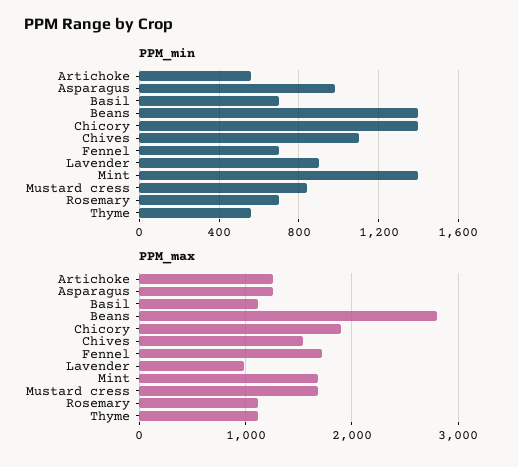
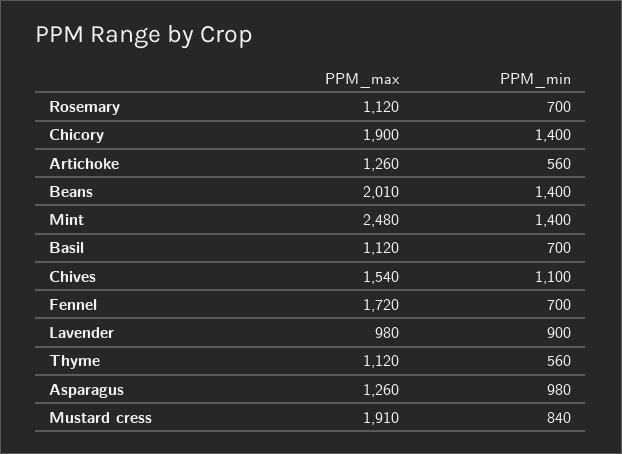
  {
    "PPM_min": {
      "Artichoke": 560,
      "Asparagus": 980,
      "Basil": 700,
      "Beans": 1400,
      "Chicory": 1400,
      "Chives": 1100,
      "Fennel": 700,
      "Lavender": 900,
      "Mint": 1400,
      "Mustard cress": 840,
      "Rosemary": 700,
      "Thyme": 560
    },
    "PPM_max": {
      "Artichoke": 1260,
      "Asparagus": 1260,
      "Basil": 1120,
-     "Beans": 2800,
+     "Beans": 2010,
      "Chicory": 1900,
      "Chives": 1540,
      "Fennel": 1720,
      "Lavender": 980,
-     "Mint": 1700,
+     "Mint": 2480,
-     "Mustard cress": 1700,
+     "Mustard cress": 1910,
      "Rosemary": 1120,
      "Thyme": 1120
    }
  }

